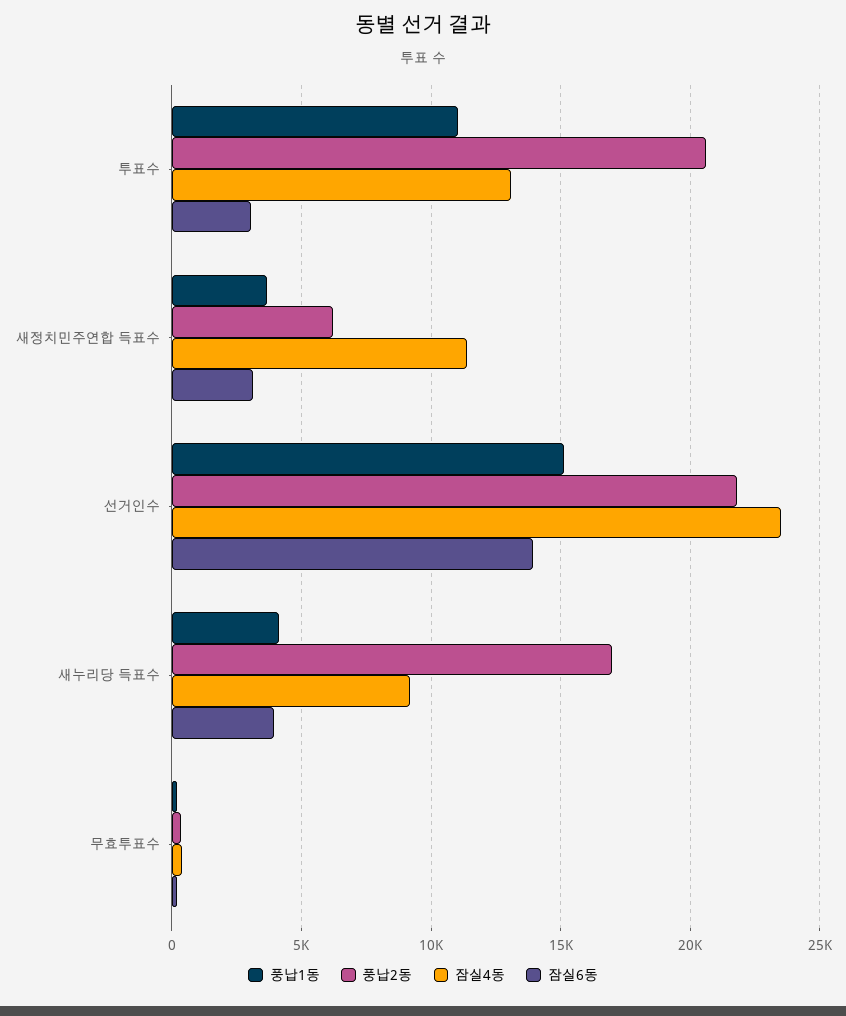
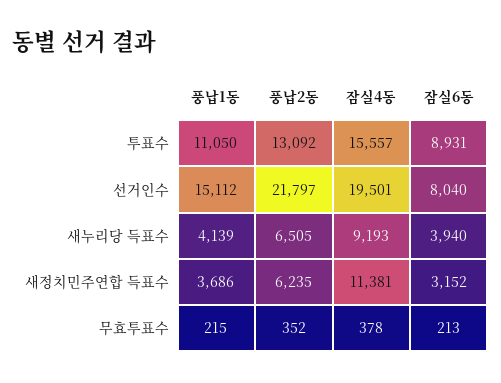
  {
    "풍납1동": {
      "투표수": 11050,
      "새정치민주연합 득표수": 3686,
      "선거인수": 15112,
      "새누리당 득표수": 4139,
      "무효투표수": 215
    },
    "풍납2동": {
-     "투표수": 20500,
+     "투표수": 13092,
      "새정치민주연합 득표수": 6235,
      "선거인수": 21797,
-     "새누리당 득표수": 17000,
+     "새누리당 득표수": 6505,
      "무효투표수": 352
    },
    "잠실4동": {
-     "투표수": 13000,
+     "투표수": 15557,
      "새정치민주연합 득표수": 11381,
-     "선거인수": 23500,
+     "선거인수": 19501,
      "새누리당 득표수": 9193,
      "무효투표수": 378
    },
    "잠실6동": {
-     "투표수": 3000,
+     "투표수": 8931,
      "새정치민주연합 득표수": 3152,
-     "선거인수": 14000,
+     "선거인수": 8040,
      "새누리당 득표수": 3940,
      "무효투표수": 213
    }
  }

